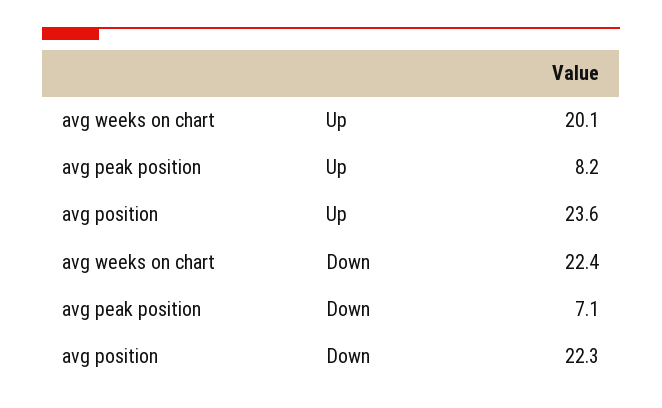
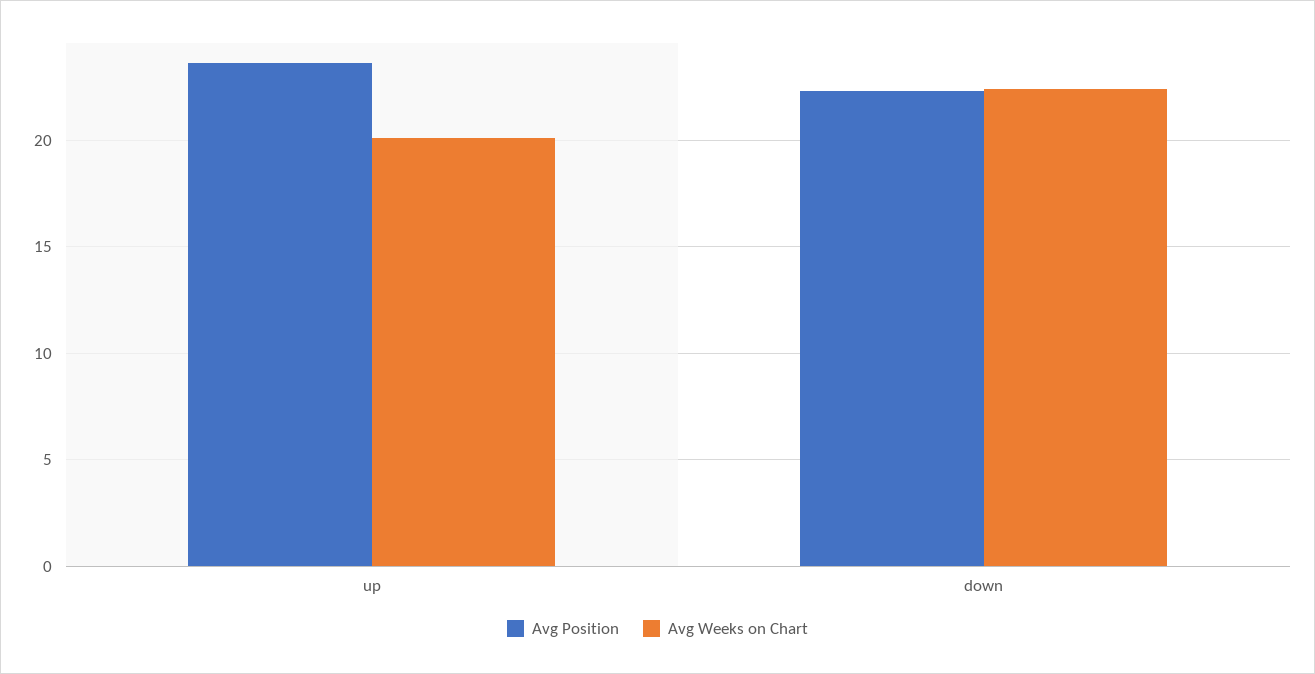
  {
    "avg weeks on chart": {
      "Up": 20.1,
      "Down": 22.4
    },
-   "avg peak position": {
-     "Up": 8.2,
-     "Down": 7.1
-   },
    "avg position": {
      "Up": 23.6,
      "Down": 22.3
    }
  }

